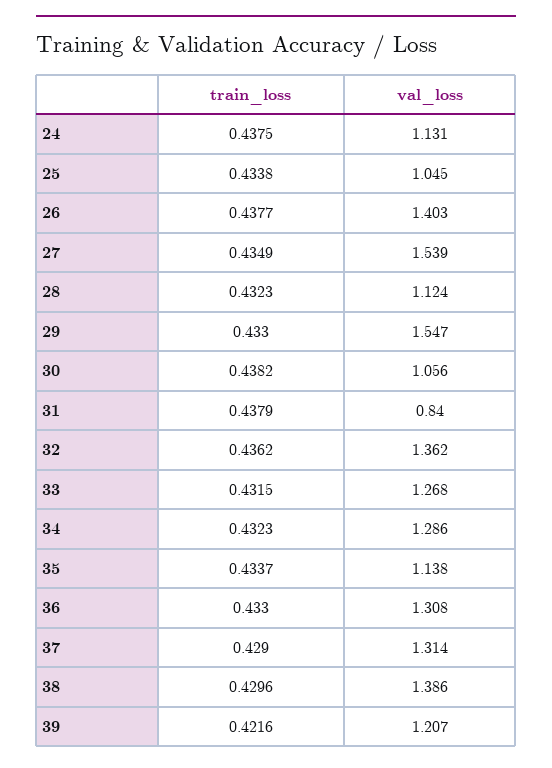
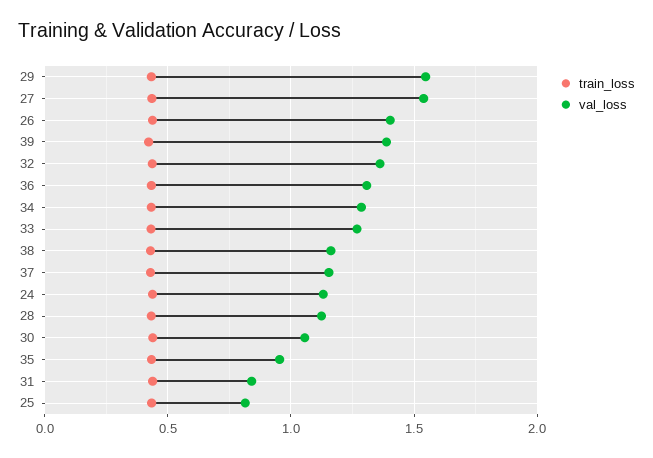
  {
    "train_loss": {
      "24": 0.4375,
      "25": 0.4338,
      "26": 0.4377,
      "27": 0.4349,
      "28": 0.4323,
      "29": 0.433,
      "30": 0.4382,
      "31": 0.4379,
      "32": 0.4362,
      "33": 0.4315,
      "34": 0.4323,
      "35": 0.4337,
      "36": 0.433,
      "37": 0.429,
      "38": 0.4296,
      "39": 0.4216
    },
    "val_loss": {
      "24": 1.131,
-     "25": 1.045,
+     "25": 0.8,
      "26": 1.403,
      "27": 1.539,
      "28": 1.124,
      "29": 1.547,
      "30": 1.056,
      "31": 0.84,
      "32": 1.362,
      "33": 1.268,
      "34": 1.286,
-     "35": 1.138,
+     "35": 0.95,
      "36": 1.308,
-     "37": 1.314,
+     "37": 1.15,
-     "38": 1.386,
+     "38": 1.15,
-     "39": 1.207
+     "39": 1.4
    }
  }

